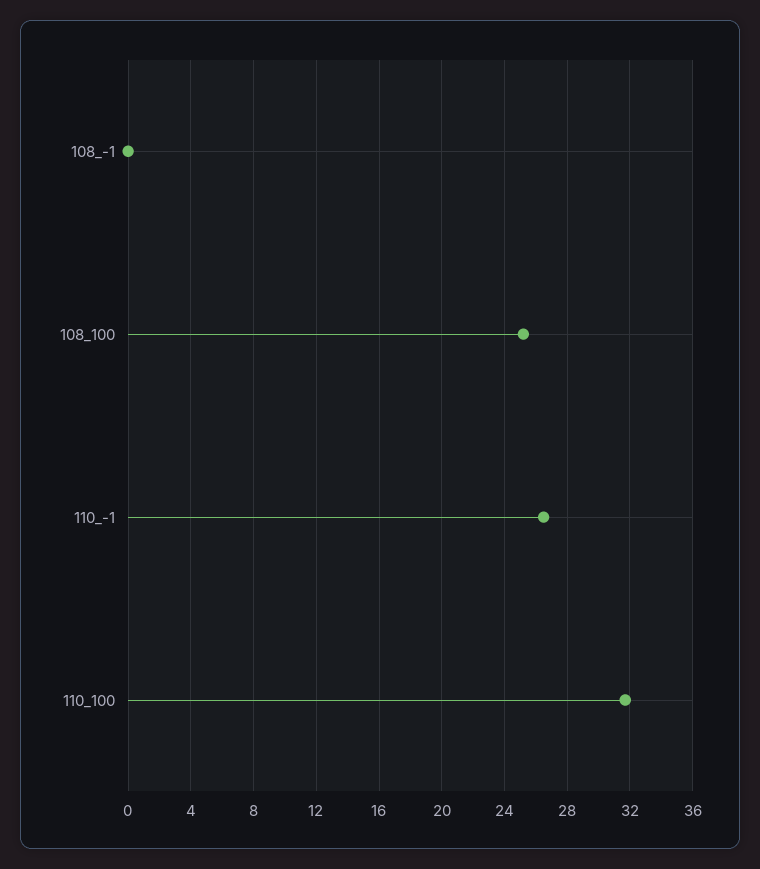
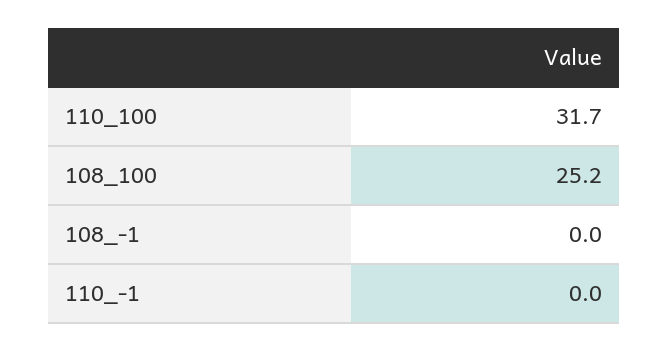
  {
    "108_-1": 0,
    "108_100": 25.2,
-   "110_-1": 26.5,
+   "110_-1": 0,
    "110_100": 31.7
  }

